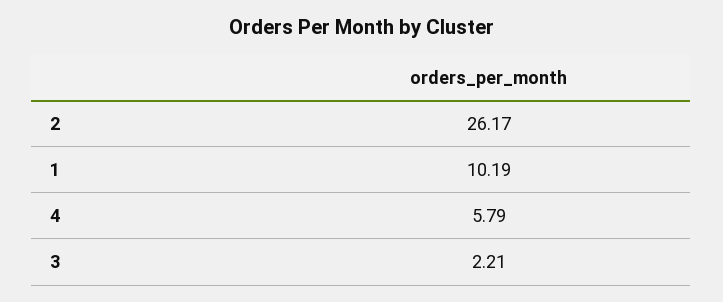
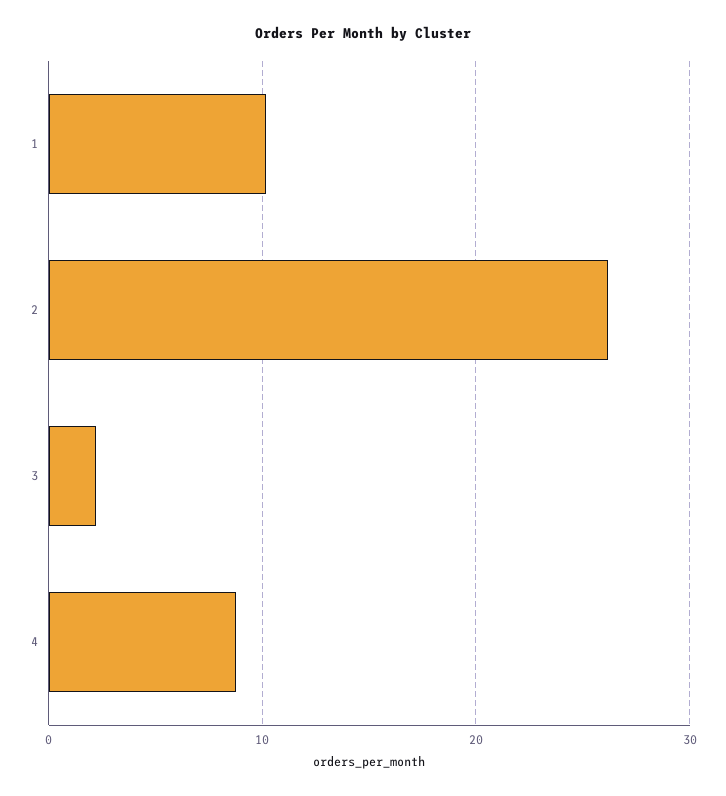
  {
    "2": 26.17,
    "1": 10.19,
-   "4": 5.79,
+   "4": 9,
    "3": 2.21
  }

